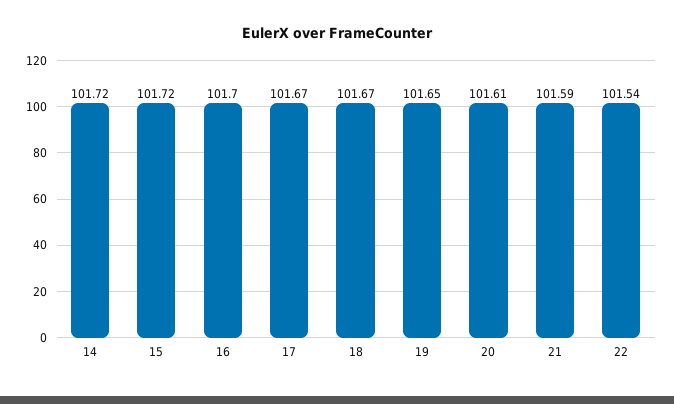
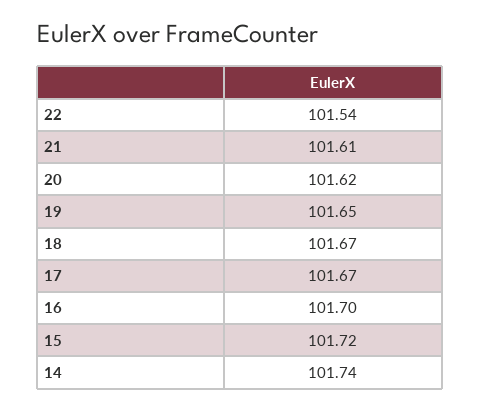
  {
-   "14": 101.72,
+   "14": 101.74,
    "15": 101.72,
    "16": 101.7,
    "17": 101.67,
    "18": 101.67,
    "19": 101.65,
-   "20": 101.61,
+   "20": 101.62,
-   "21": 101.59,
+   "21": 101.61,
    "22": 101.54
  }

